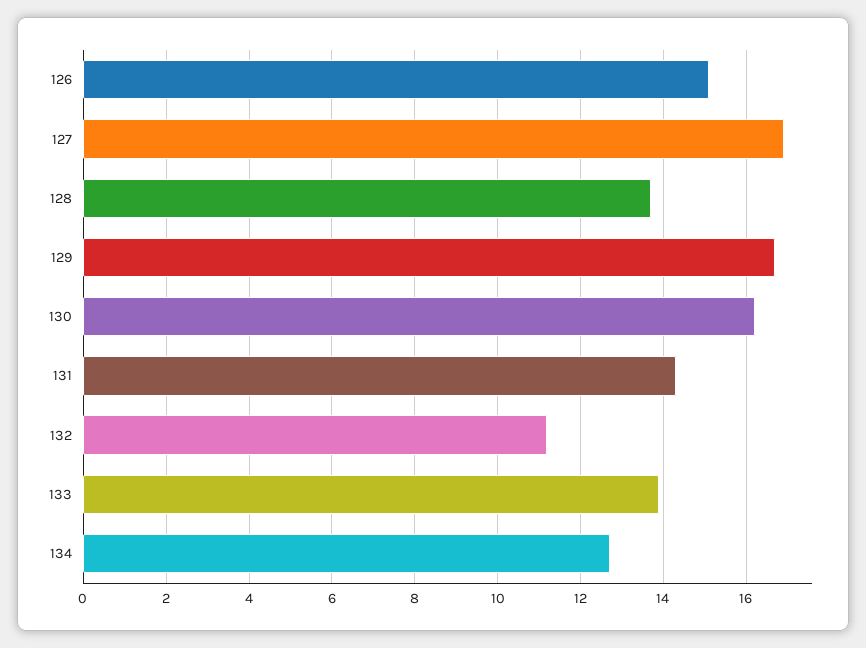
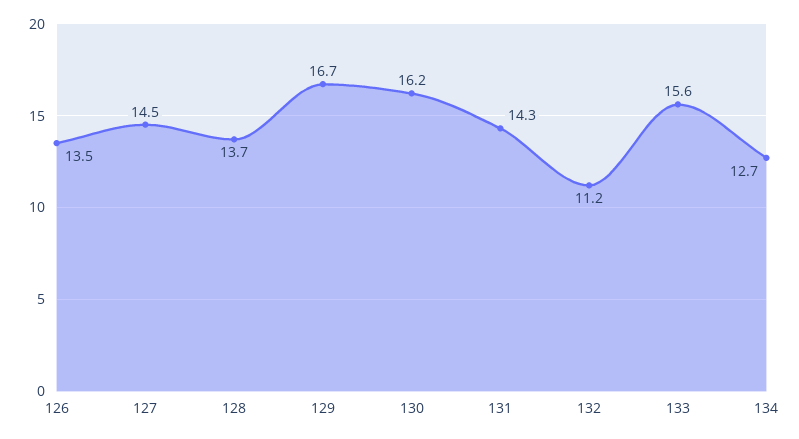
  {
-   "126": 15,
+   "126": 13.5,
-   "127": 17,
+   "127": 14.5,
    "128": 13.7,
    "129": 16.7,
    "130": 16.2,
    "131": 14.3,
    "132": 11.2,
-   "133": 14,
+   "133": 15.6,
    "134": 12.7
  }

